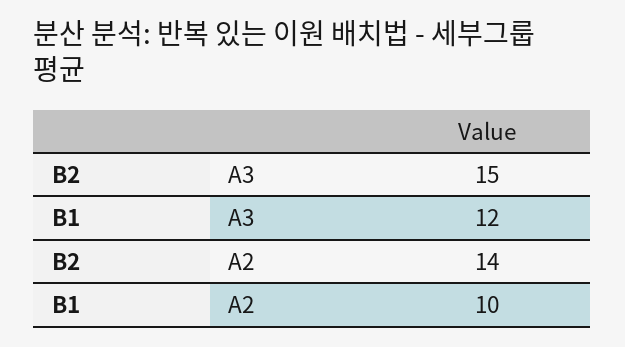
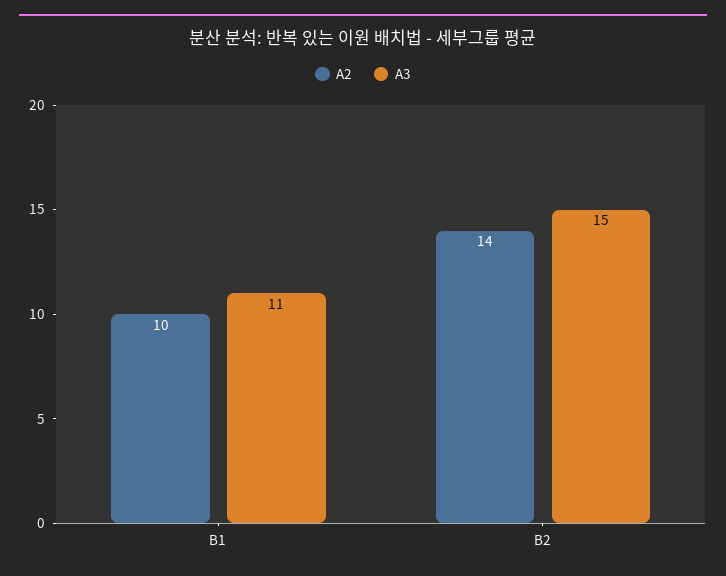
  {
    "A3": {
      "B2": 15,
-     "B1": 12
+     "B1": 11
    },
    "A2": {
      "B2": 14,
      "B1": 10
    }
  }

